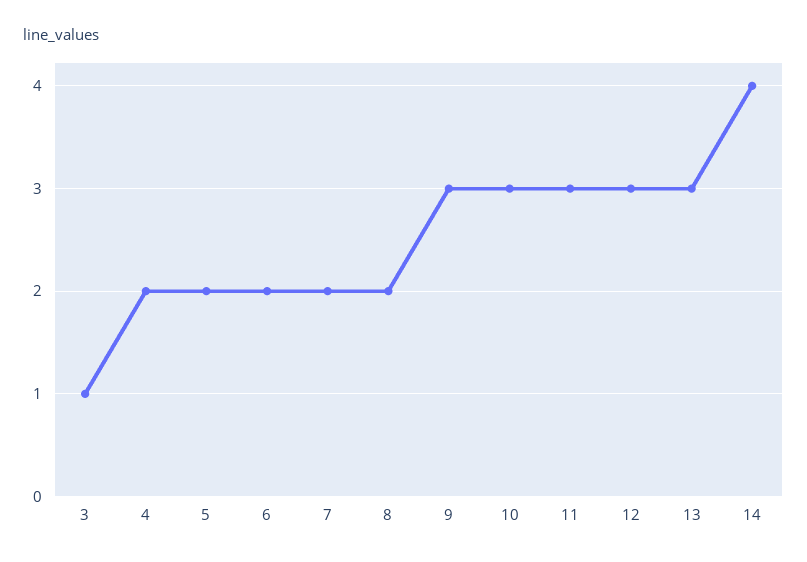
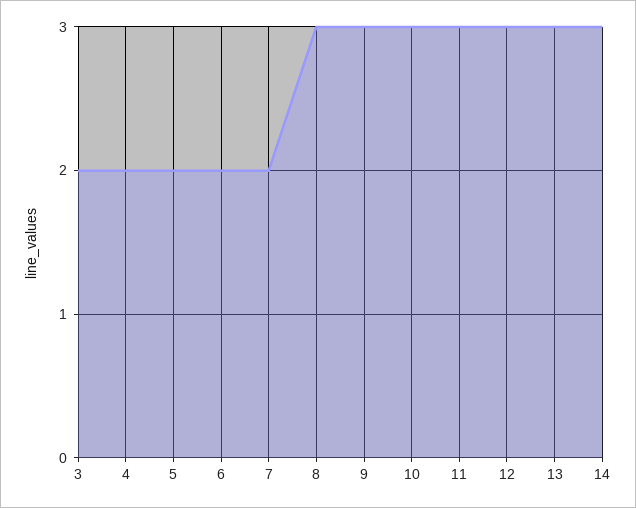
  {
-   "3": 1,
+   "3": 2,
    "4": 2,
    "5": 2,
    "6": 2,
    "7": 2,
-   "8": 2,
+   "8": 3,
    "9": 3,
    "10": 3,
    "11": 3,
    "12": 3,
    "13": 3,
-   "14": 4
+   "14": 3
  }

